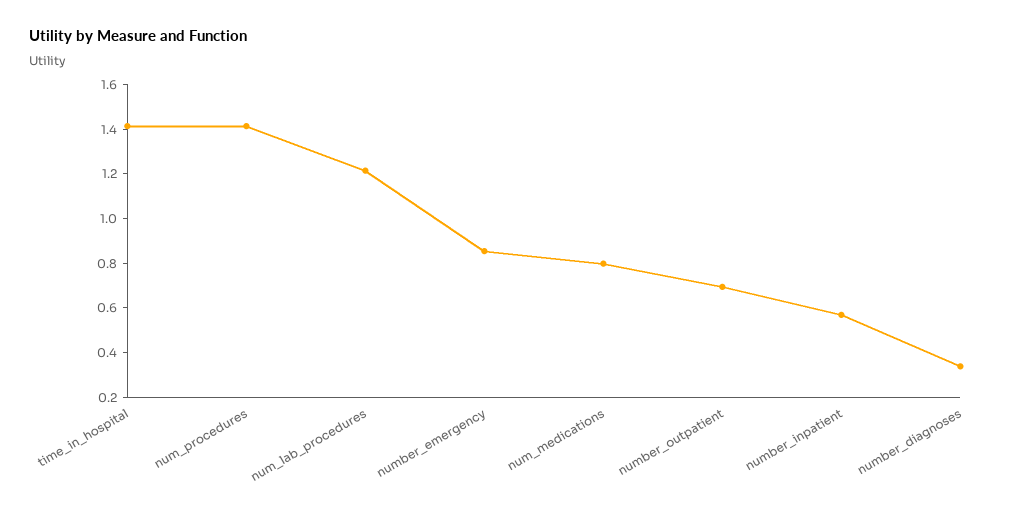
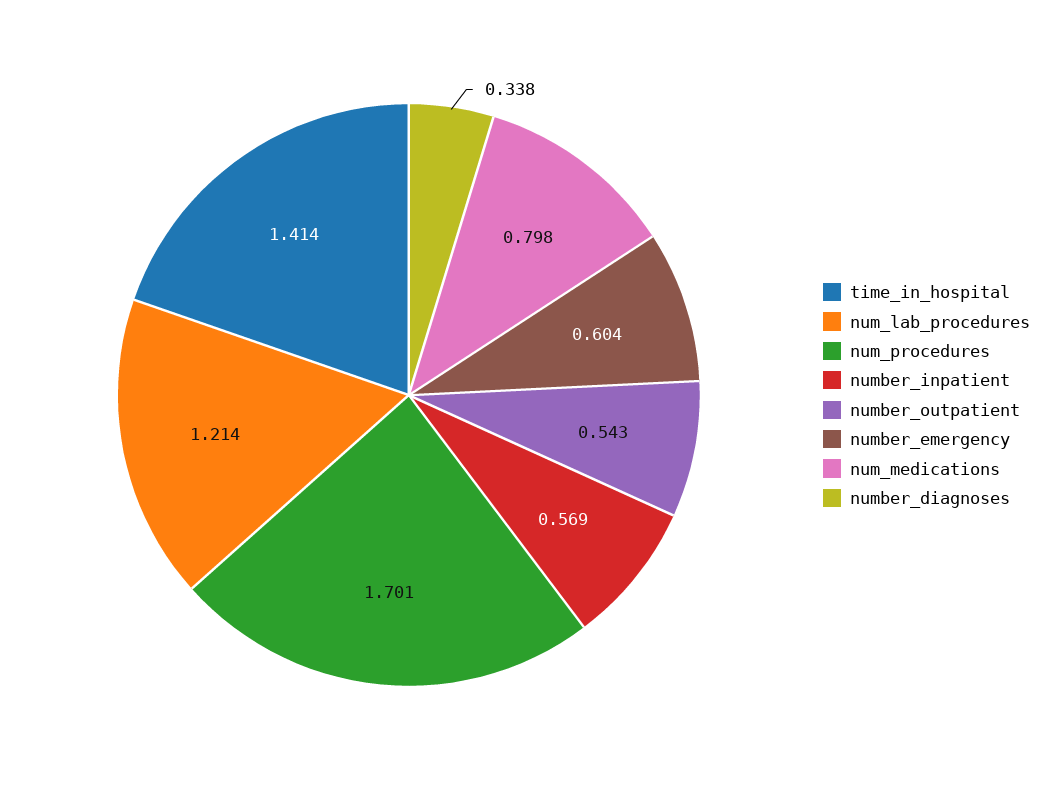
  {
    "time_in_hospital": 1.414,
-   "num_procedures": 1.4,
+   "num_procedures": 1.701,
    "num_lab_procedures": 1.214,
-   "number_emergency": 0.85,
+   "number_emergency": 0.604,
    "num_medications": 0.798,
-   "number_outpatient": 0.7,
+   "number_outpatient": 0.543,
    "number_inpatient": 0.569,
    "number_diagnoses": 0.338
  }

